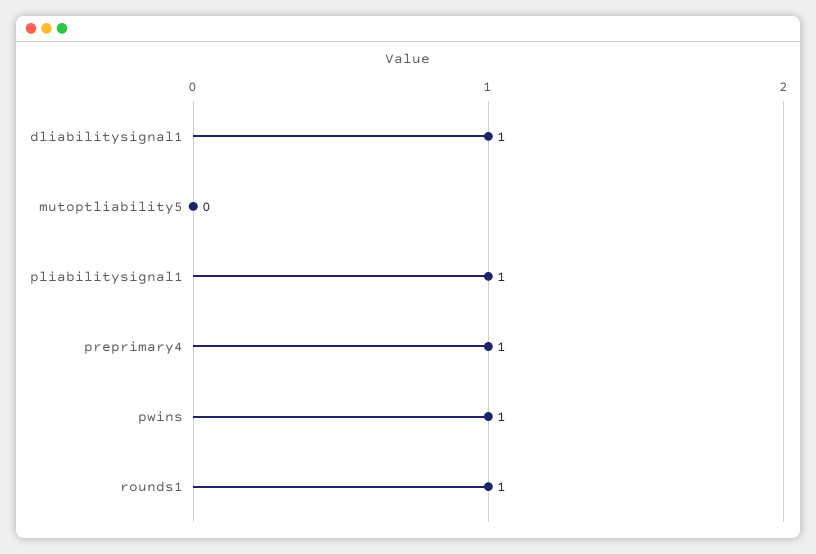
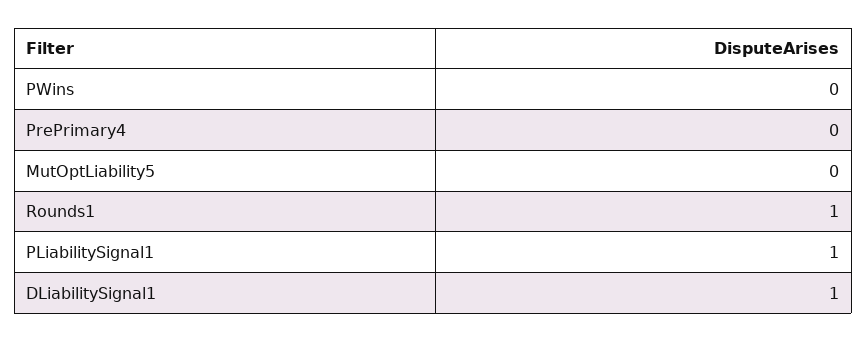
  {
    "dliabilitysignal1": 1,
    "mutoptliability5": 0,
    "pliabilitysignal1": 1,
-   "preprimary4": 1,
+   "preprimary4": 0,
-   "pwins": 1,
+   "pwins": 0,
    "rounds1": 1
  }

